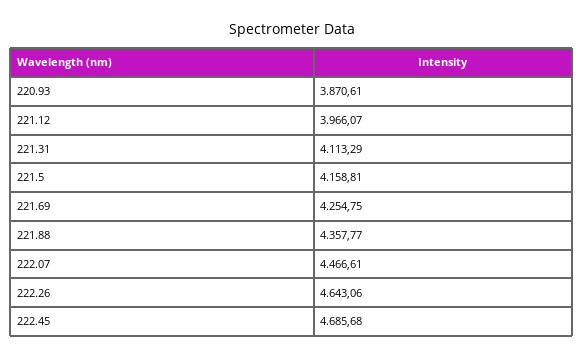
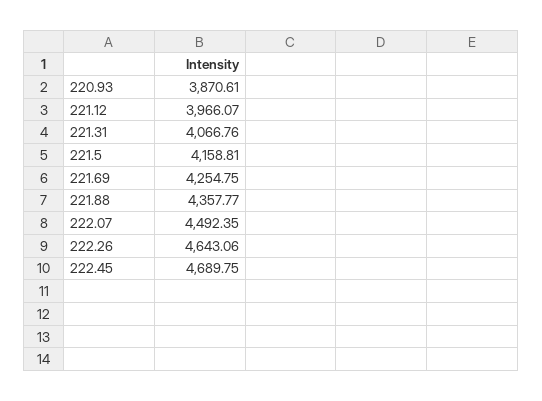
  {
    "220.93": 3870.61,
    "221.12": 3966.07,
-   "221.31": 4113.29,
+   "221.31": 4066.76,
    "221.5": 4158.81,
    "221.69": 4254.75,
    "221.88": 4357.77,
-   "222.07": 4466.61,
+   "222.07": 4492.35,
    "222.26": 4643.06,
-   "222.45": 4685.68
+   "222.45": 4689.75
  }

